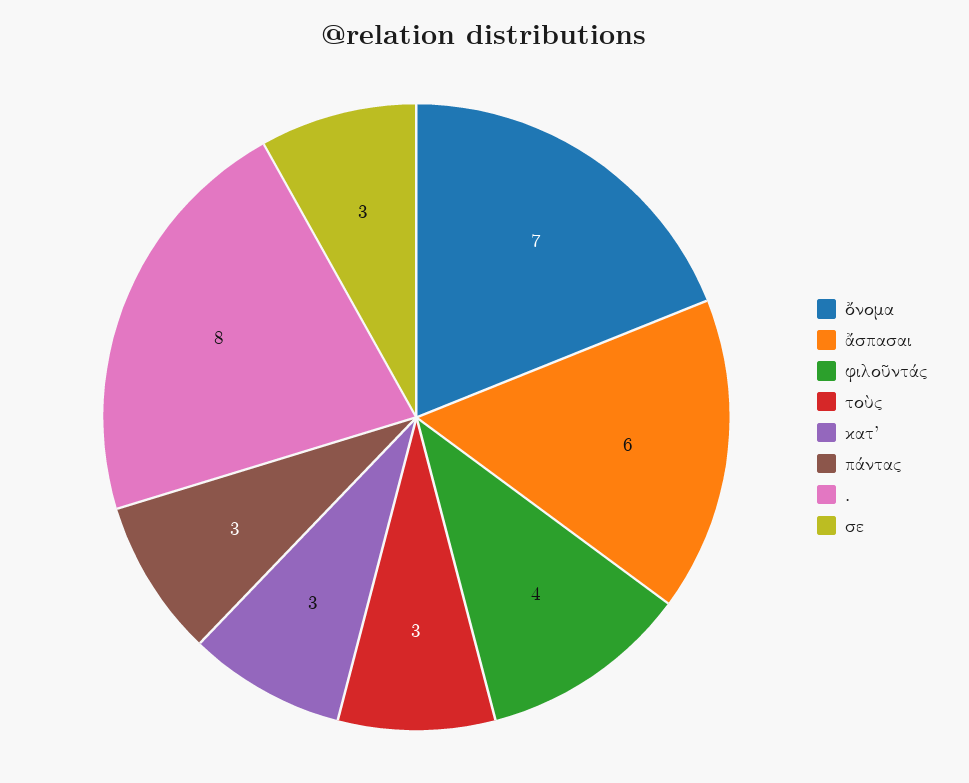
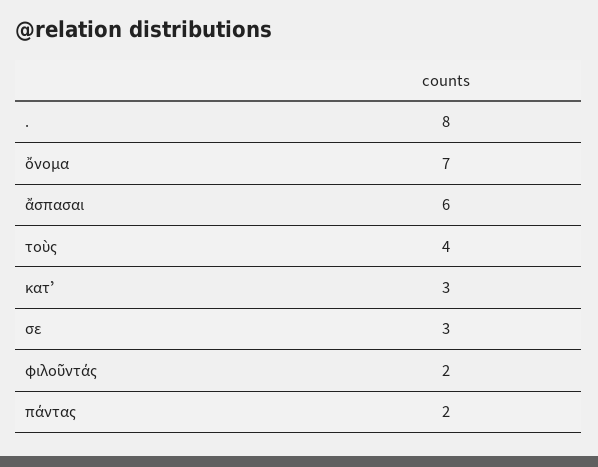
  {
    "ὄνομα": 7,
    "ἄσπασαι": 6,
-   "φιλοῦντάς": 4,
+   "φιλοῦντάς": 2,
-   "τοὺς": 3,
+   "τοὺς": 4,
    "κατʼ": 3,
-   "πάντας": 3,
+   "πάντας": 2,
    ".": 8,
    "σε": 3
  }

